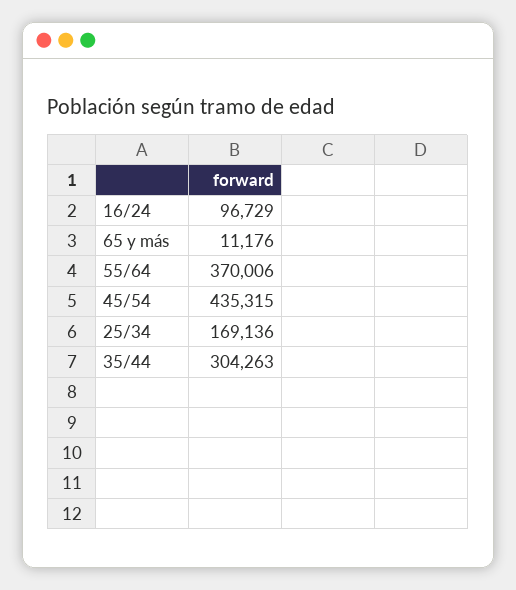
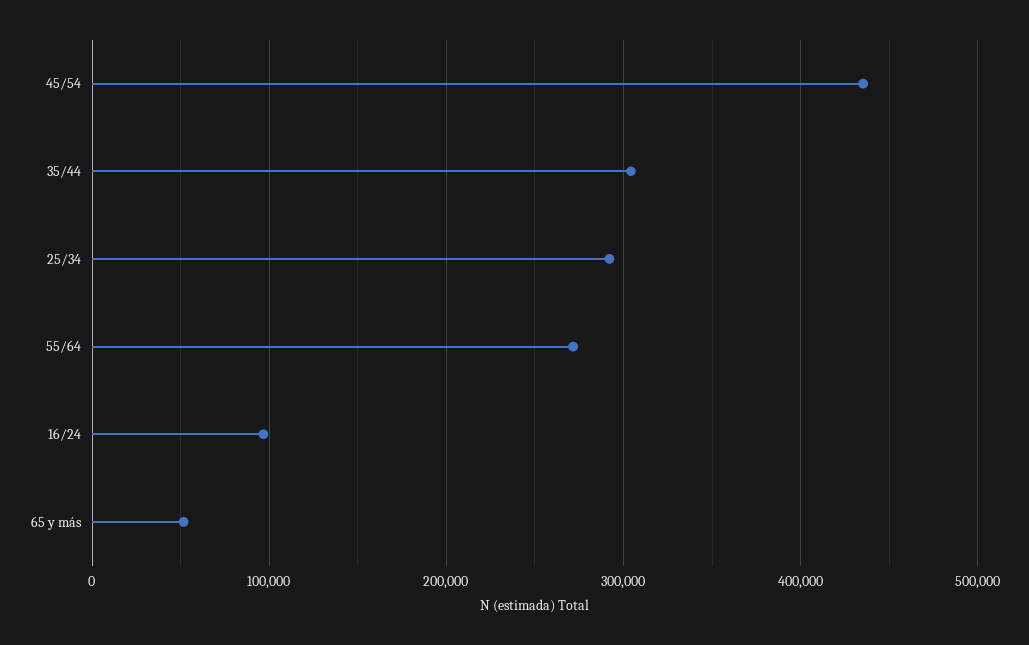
  {
    "16/24": 96729,
-   "65 y más": 11176,
+   "65 y más": 50000,
-   "55/64": 370006,
+   "55/64": 270000,
    "45/54": 435315,
-   "25/34": 169136,
+   "25/34": 290000,
    "35/44": 304263
  }

